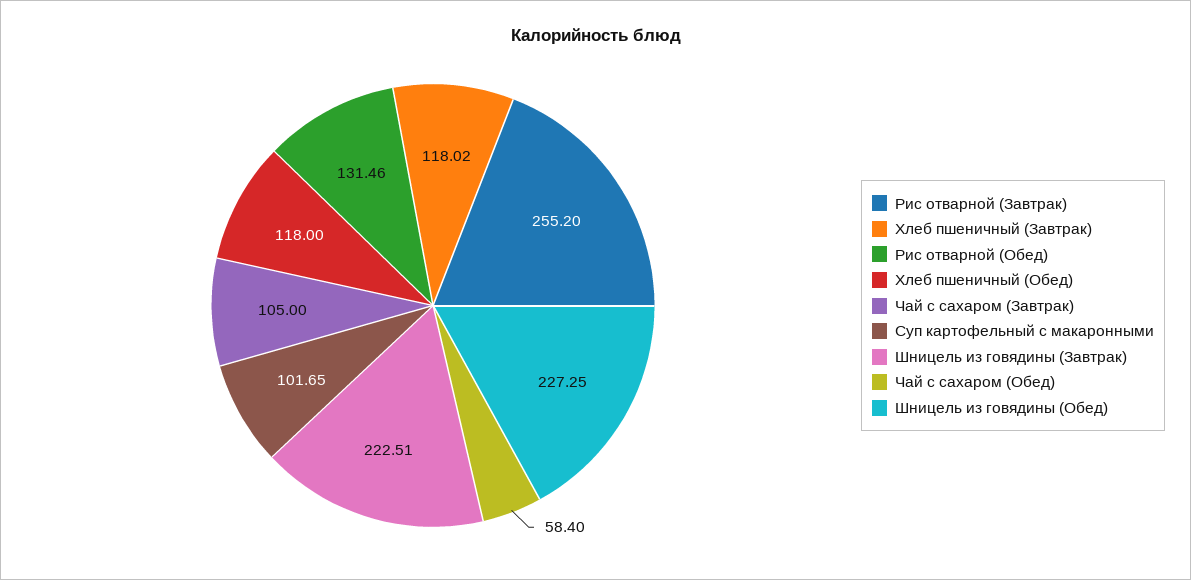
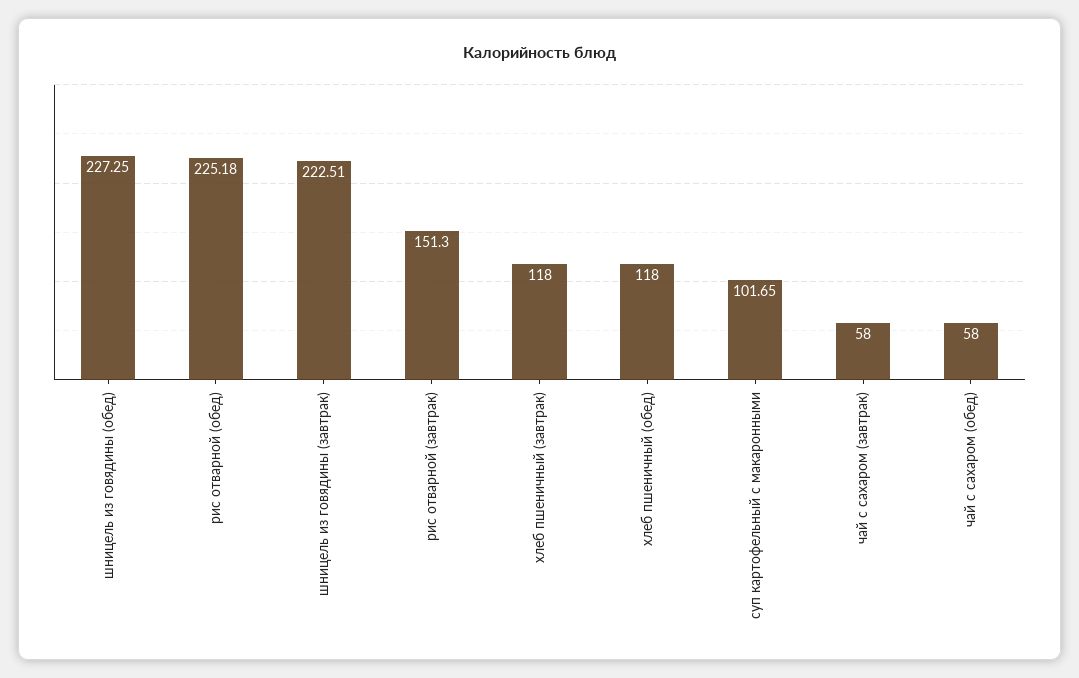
  {
-   "Рис отварной (Завтрак)": 255.2,
+   "Рис отварной (Завтрак)": 151.3,
-   "Хлеб пшеничный (Завтрак)": 118.02,
+   "Хлеб пшеничный (Завтрак)": 118,
-   "Рис отварной (Обед)": 131.46,
+   "Рис отварной (Обед)": 225.18,
    "Хлеб пшеничный (Обед)": 118,
-   "Чай с сахаром (Завтрак)": 105,
+   "Чай с сахаром (Завтрак)": 58,
    "Суп картофельный с макаронными": 101.65,
    "Шницель из говядины (Завтрак)": 222.51,
-   "Чай с сахаром (Обед)": 58.4,
+   "Чай с сахаром (Обед)": 58,
    "Шницель из говядины (Обед)": 227.25
  }

